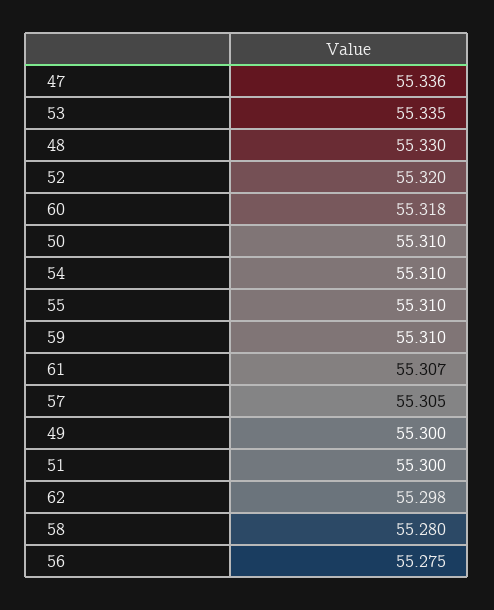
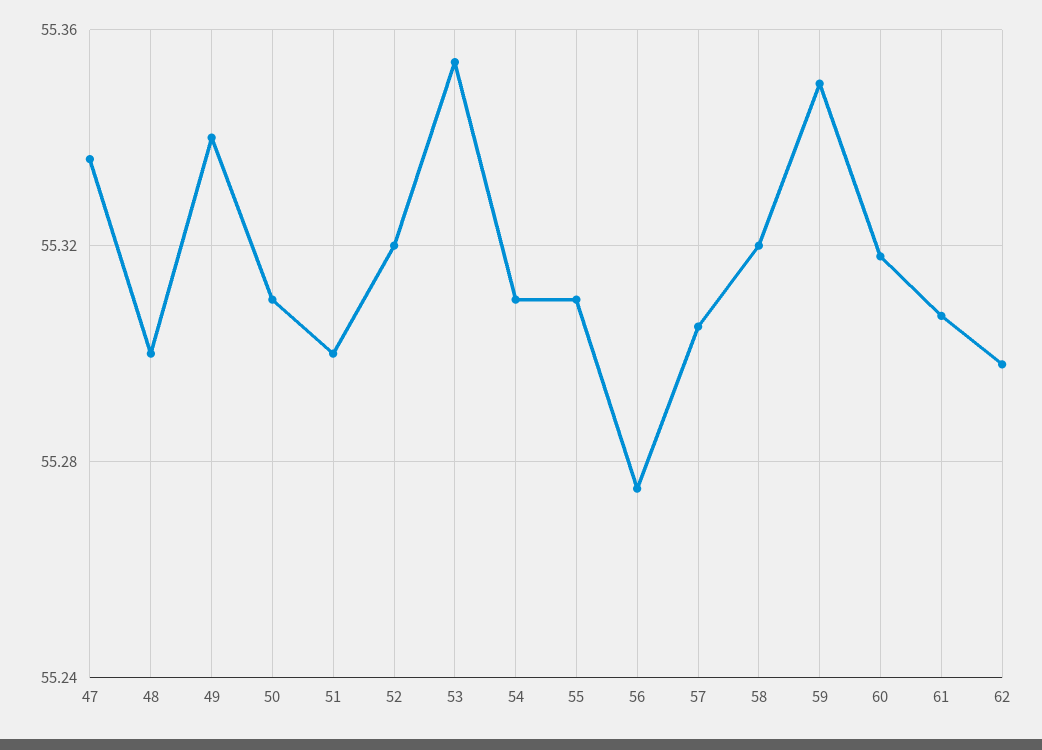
  {
    "47": 55.336,
-   "53": 55.335,
+   "53": 55.355,
-   "48": 55.33,
+   "48": 55.3,
    "52": 55.32,
    "60": 55.318,
    "50": 55.31,
    "54": 55.31,
    "55": 55.31,
-   "59": 55.31,
+   "59": 55.35,
    "61": 55.307,
    "57": 55.305,
-   "49": 55.3,
+   "49": 55.34,
    "51": 55.3,
    "62": 55.298,
-   "58": 55.28,
+   "58": 55.32,
    "56": 55.275
  }

